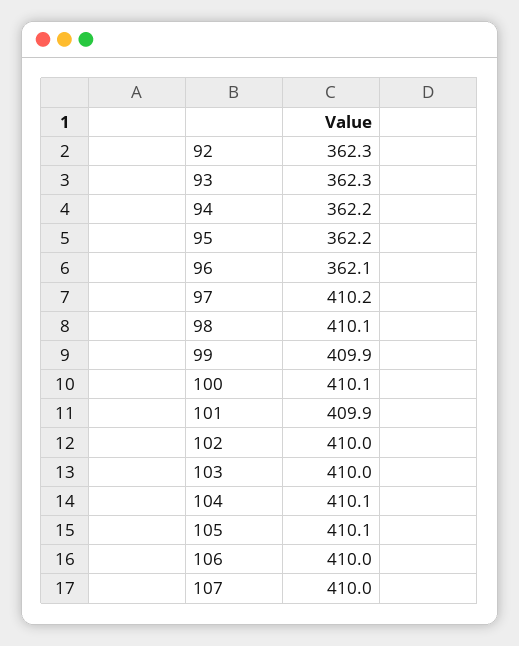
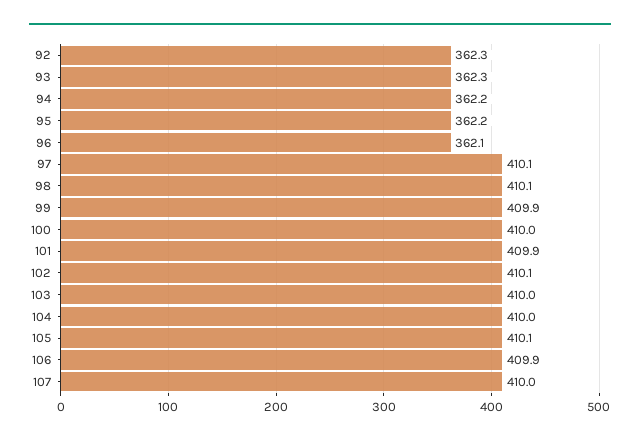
  {
    "92": 362.3,
    "93": 362.3,
    "94": 362.2,
    "95": 362.2,
    "96": 362.1,
-   "97": 410.2,
+   "97": 410.1,
    "98": 410.1,
    "99": 409.9,
-   "100": 410.1,
+   "100": 410,
    "101": 409.9,
-   "102": 410,
+   "102": 410.1,
    "103": 410,
-   "104": 410.1,
+   "104": 410,
    "105": 410.1,
-   "106": 410,
+   "106": 409.9,
    "107": 410
  }

